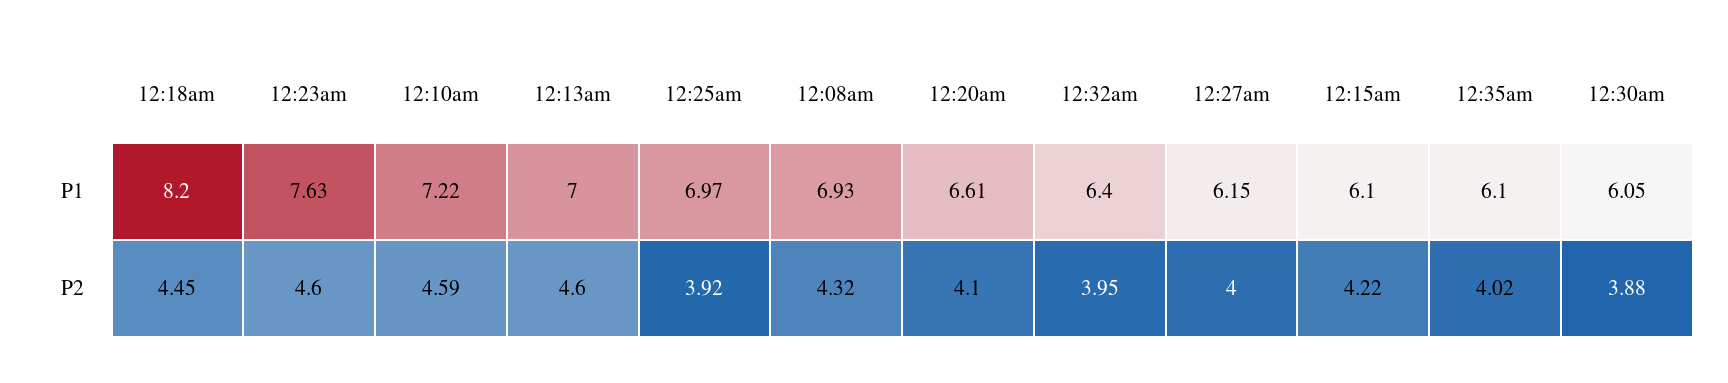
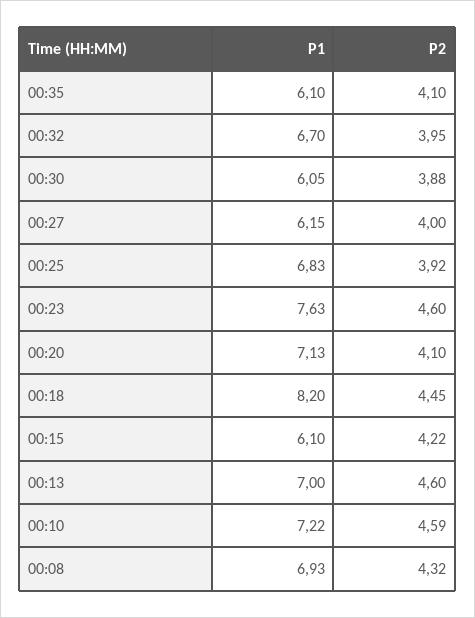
  {
    "12:18am": {
      "P1": 8.2,
      "P2": 4.45
    },
    "12:23am": {
      "P1": 7.63,
      "P2": 4.6
    },
    "12:10am": {
      "P1": 7.22,
      "P2": 4.59
    },
    "12:13am": {
      "P1": 7,
      "P2": 4.6
    },
    "12:25am": {
-     "P1": 6.97,
+     "P1": 6.83,
      "P2": 3.92
    },
    "12:08am": {
      "P1": 6.93,
      "P2": 4.32
    },
    "12:20am": {
-     "P1": 6.61,
+     "P1": 7.13,
      "P2": 4.1
    },
    "12:32am": {
-     "P1": 6.4,
+     "P1": 6.7,
      "P2": 3.95
    },
    "12:27am": {
      "P1": 6.15,
      "P2": 4
    },
    "12:15am": {
      "P1": 6.1,
      "P2": 4.22
    },
    "12:35am": {
      "P1": 6.1,
-     "P2": 4.02
+     "P2": 4.1
    },
    "12:30am": {
      "P1": 6.05,
      "P2": 3.88
    }
  }

